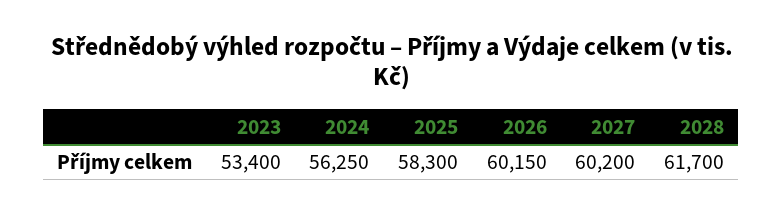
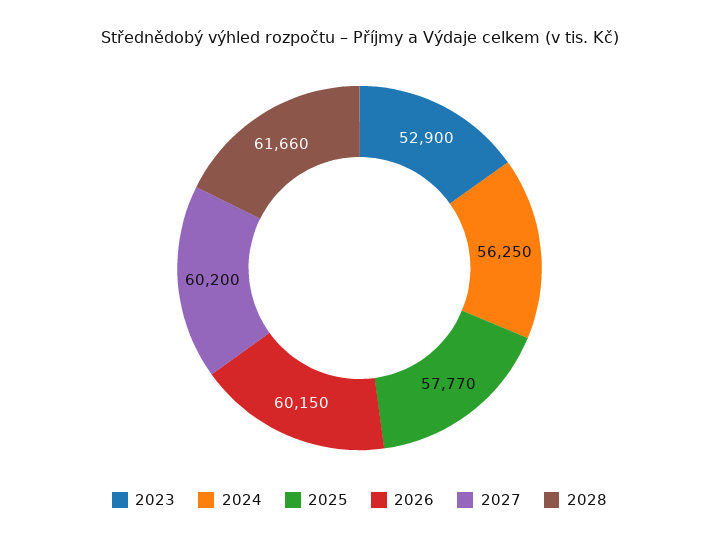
  {
-   "2023": 53400,
+   "2023": 52900,
    "2024": 56250,
-   "2025": 58300,
+   "2025": 57770,
    "2026": 60150,
    "2027": 60200,
-   "2028": 61700
+   "2028": 61660
  }

